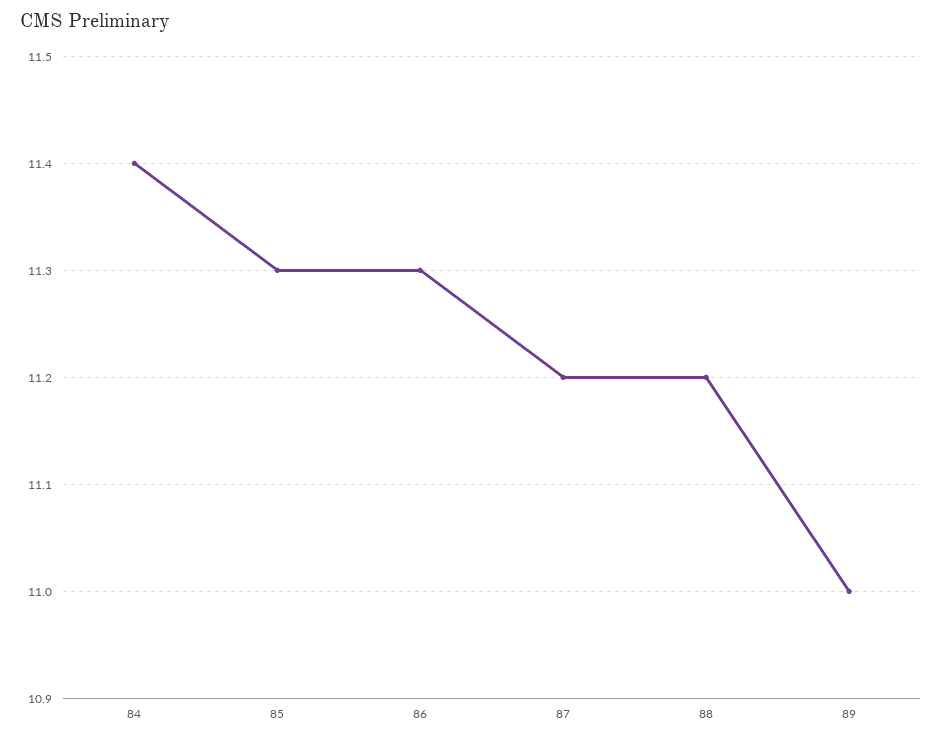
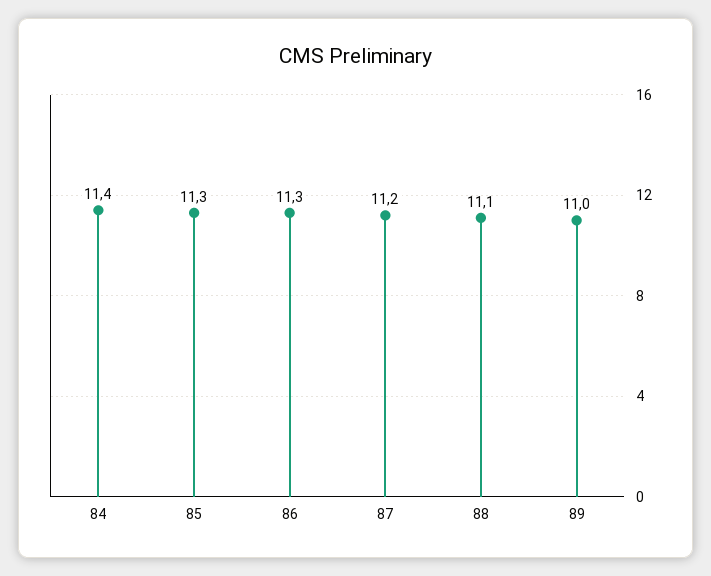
  {
    "84": 11.4,
    "85": 11.3,
    "86": 11.3,
    "87": 11.2,
-   "88": 11.2,
+   "88": 11.1,
    "89": 11
  }

